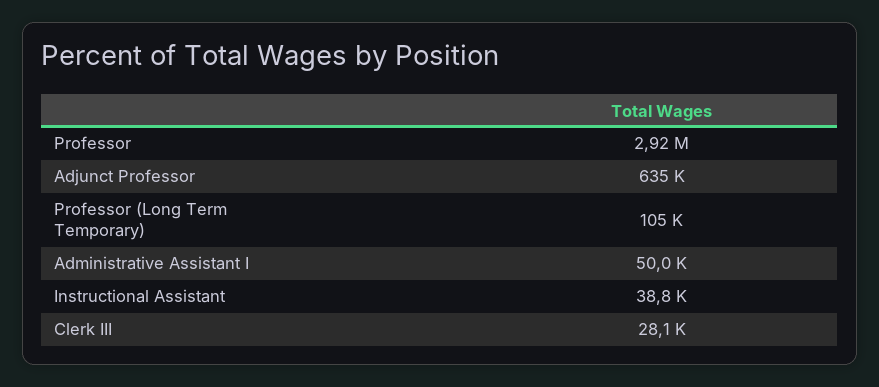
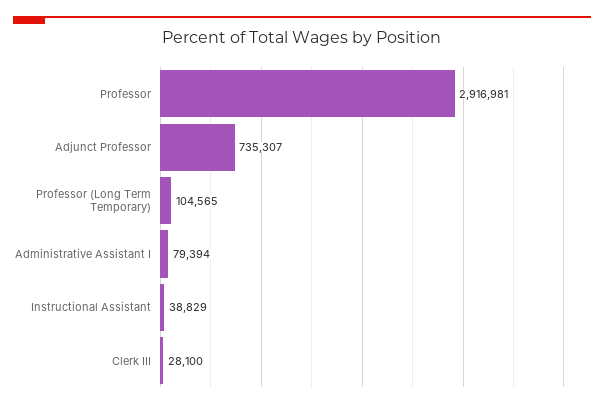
  {
    "Professor": 2916981,
-   "Adjunct Professor": 635000,
+   "Adjunct Professor": 735307,
    "Professor (Long Term Temporary)": 104565,
-   "Administrative Assistant I": 50000,
+   "Administrative Assistant I": 79394,
    "Instructional Assistant": 38829,
    "Clerk III": 28100
  }

